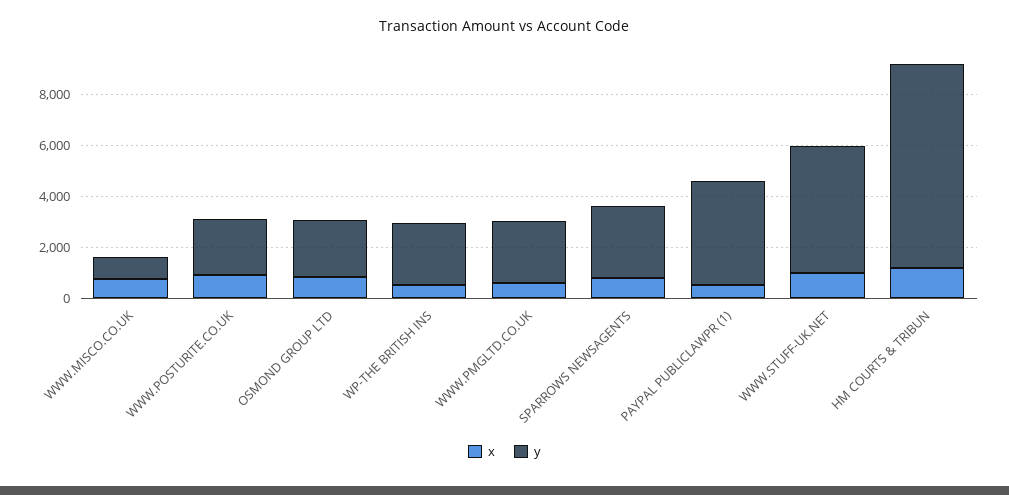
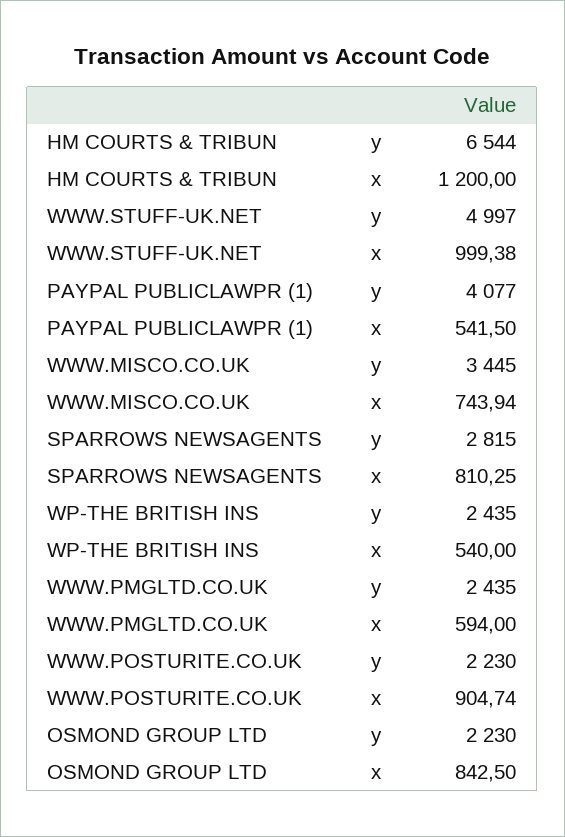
  {
    "x": {
      "WWW.MISCO.CO.UK": 743.94,
      "WWW.POSTURITE.CO.UK": 904.74,
      "OSMOND GROUP LTD": 842.5,
      "WP-THE BRITISH INS": 540,
      "WWW.PMGLTD.CO.UK": 594,
      "SPARROWS NEWSAGENTS": 810.25,
      "PAYPAL PUBLICLAWPR (1)": 541.5,
      "WWW.STUFF-UK.NET": 999.38,
      "HM COURTS & TRIBUN": 1200
    },
    "y": {
-     "WWW.MISCO.CO.UK": 1000,
+     "WWW.MISCO.CO.UK": 3445,
      "WWW.POSTURITE.CO.UK": 2230,
      "OSMOND GROUP LTD": 2230,
      "WP-THE BRITISH INS": 2435,
      "WWW.PMGLTD.CO.UK": 2435,
      "SPARROWS NEWSAGENTS": 2815,
      "PAYPAL PUBLICLAWPR (1)": 4077,
      "WWW.STUFF-UK.NET": 4997,
-     "HM COURTS & TRIBUN": 8000
+     "HM COURTS & TRIBUN": 6544
    }
  }

